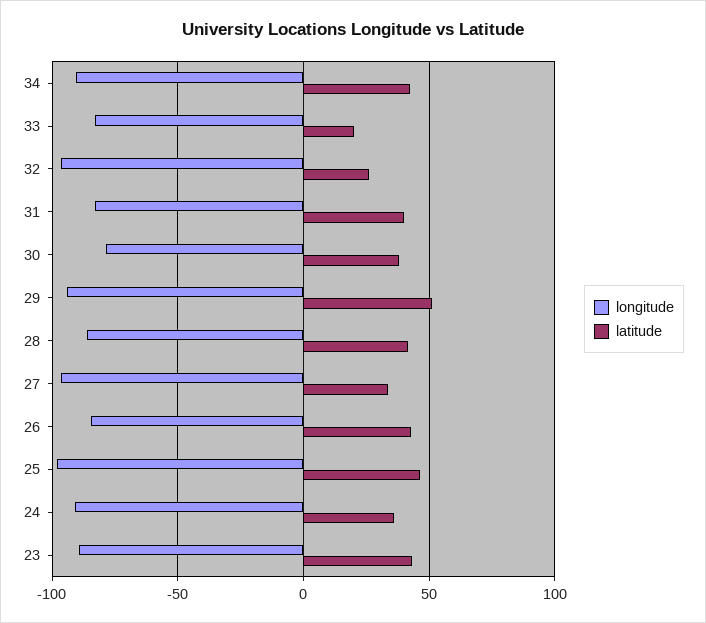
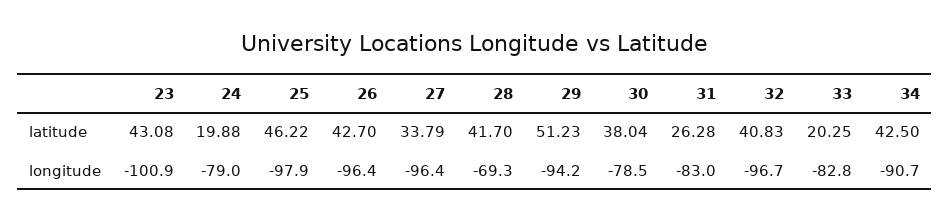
  {
    "longitude": {
      "34": -90.7,
      "33": -82.8,
      "32": -96.7,
      "31": -83,
      "30": -78.5,
      "29": -94.2,
-     "28": -85,
+     "28": -69.3,
      "27": -96.4,
-     "26": -85,
+     "26": -96.4,
      "25": -97.9,
-     "24": -90,
+     "24": -79,
-     "23": -90
+     "23": -100.9
    },
    "latitude": {
      "34": 42.5,
      "33": 20.25,
-     "32": 25,
+     "32": 40.83,
-     "31": 40,
+     "31": 26.28,
      "30": 38.04,
      "29": 51.23,
      "28": 41.7,
      "27": 33.79,
      "26": 42.7,
      "25": 46.22,
-     "24": 35,
+     "24": 19.88,
      "23": 43.08
    }
  }

